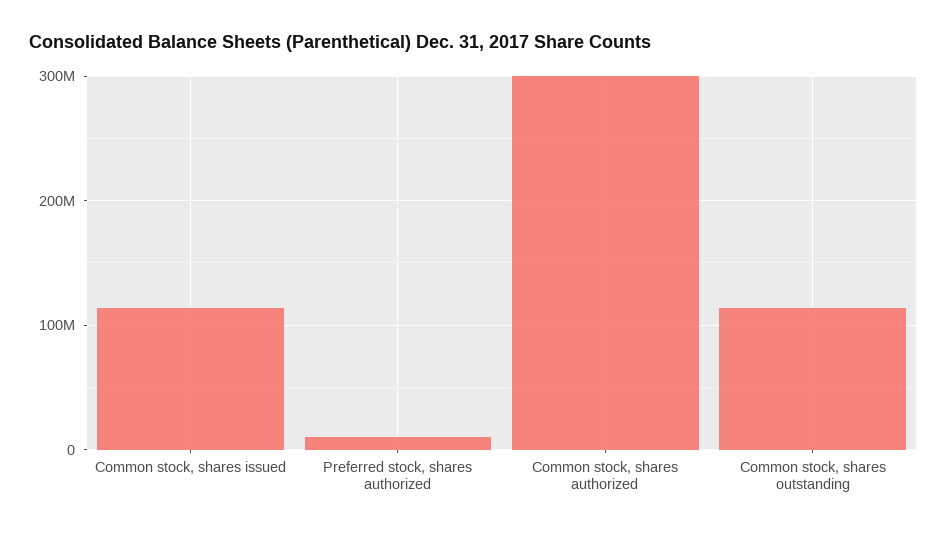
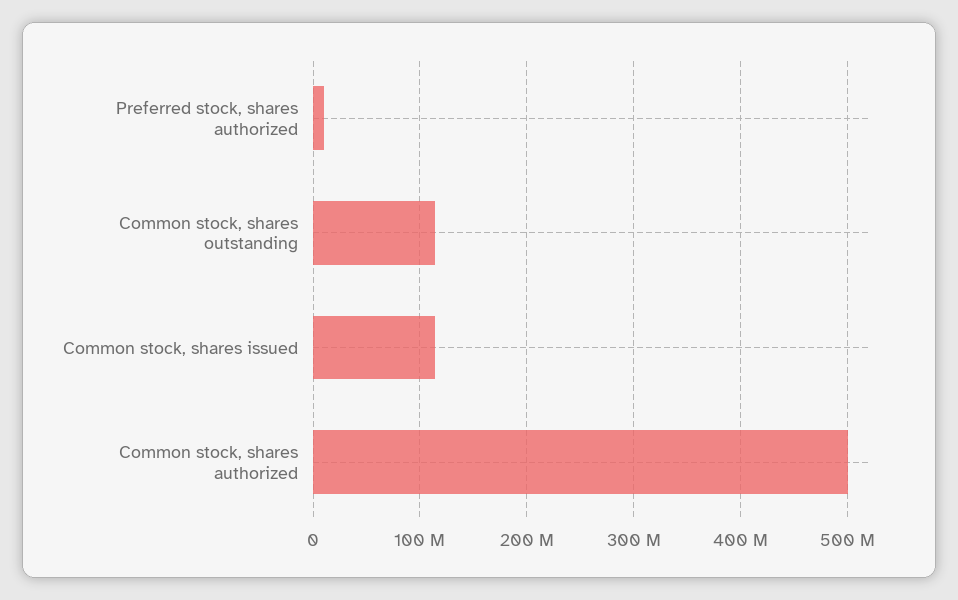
  {
    "Common stock, shares issued": 110000000,
    "Preferred stock, shares authorized": 10000000,
-   "Common stock, shares authorized": 300000000,
+   "Common stock, shares authorized": 500000000,
    "Common stock, shares outstanding": 110000000
  }

